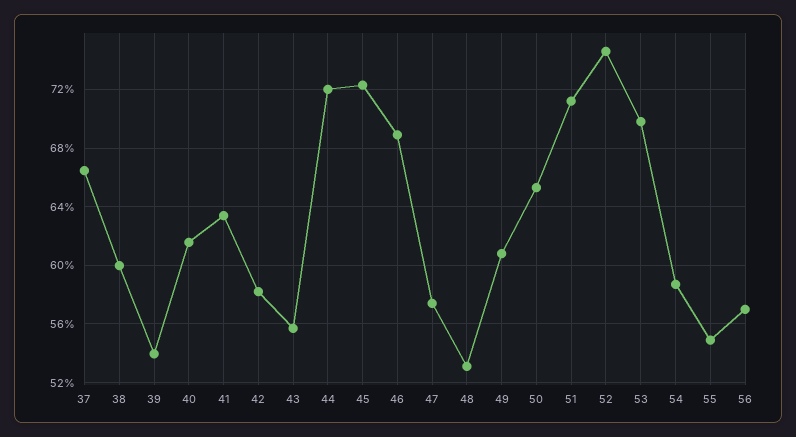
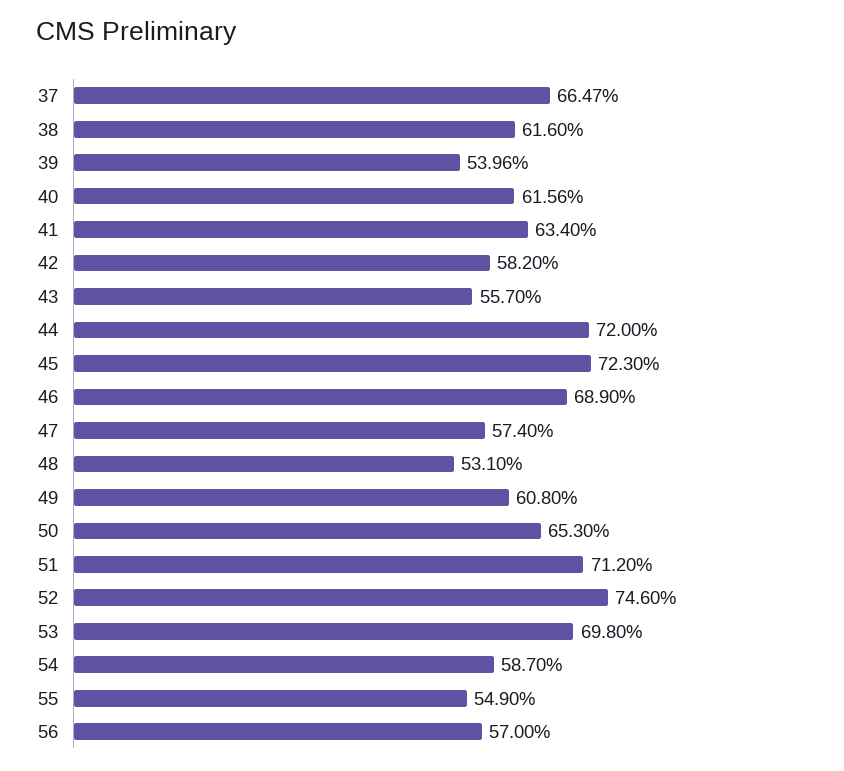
  {
    "37": 66.47,
-   "38": 60,
+   "38": 61.6,
    "39": 53.96,
    "40": 61.56,
    "41": 63.4,
    "42": 58.2,
    "43": 55.7,
    "44": 72,
    "45": 72.3,
    "46": 68.9,
    "47": 57.4,
    "48": 53.1,
    "49": 60.8,
    "50": 65.3,
    "51": 71.2,
    "52": 74.6,
    "53": 69.8,
    "54": 58.7,
    "55": 54.9,
    "56": 57
  }

